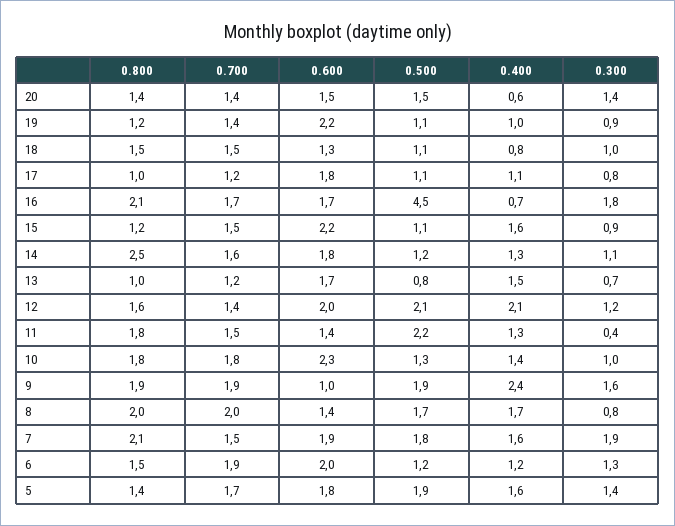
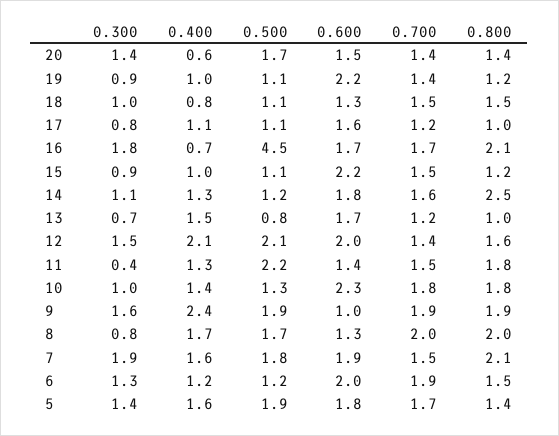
  {
    "0.800": {
      "20": 1.4,
      "19": 1.2,
      "18": 1.5,
      "17": 1,
      "16": 2.1,
      "15": 1.2,
      "14": 2.5,
      "13": 1,
      "12": 1.6,
      "11": 1.8,
      "10": 1.8,
      "9": 1.9,
      "8": 2,
      "7": 2.1,
      "6": 1.5,
      "5": 1.4
    },
    "0.700": {
      "20": 1.4,
      "19": 1.4,
      "18": 1.5,
      "17": 1.2,
      "16": 1.7,
      "15": 1.5,
      "14": 1.6,
      "13": 1.2,
      "12": 1.4,
      "11": 1.5,
      "10": 1.8,
      "9": 1.9,
      "8": 2,
      "7": 1.5,
      "6": 1.9,
      "5": 1.7
    },
    "0.600": {
      "20": 1.5,
      "19": 2.2,
      "18": 1.3,
-     "17": 1.8,
+     "17": 1.6,
      "16": 1.7,
      "15": 2.2,
      "14": 1.8,
      "13": 1.7,
      "12": 2,
      "11": 1.4,
      "10": 2.3,
      "9": 1,
-     "8": 1.4,
+     "8": 1.3,
      "7": 1.9,
      "6": 2,
      "5": 1.8
    },
    "0.500": {
-     "20": 1.5,
+     "20": 1.7,
      "19": 1.1,
      "18": 1.1,
      "17": 1.1,
      "16": 4.5,
      "15": 1.1,
      "14": 1.2,
      "13": 0.8,
      "12": 2.1,
      "11": 2.2,
      "10": 1.3,
      "9": 1.9,
      "8": 1.7,
      "7": 1.8,
      "6": 1.2,
      "5": 1.9
    },
    "0.400": {
      "20": 0.6,
      "19": 1,
      "18": 0.8,
      "17": 1.1,
      "16": 0.7,
-     "15": 1.6,
+     "15": 1,
      "14": 1.3,
      "13": 1.5,
      "12": 2.1,
      "11": 1.3,
      "10": 1.4,
      "9": 2.4,
      "8": 1.7,
      "7": 1.6,
      "6": 1.2,
      "5": 1.6
    },
    "0.300": {
      "20": 1.4,
      "19": 0.9,
      "18": 1,
      "17": 0.8,
      "16": 1.8,
      "15": 0.9,
      "14": 1.1,
      "13": 0.7,
-     "12": 1.2,
+     "12": 1.5,
      "11": 0.4,
      "10": 1,
      "9": 1.6,
      "8": 0.8,
      "7": 1.9,
      "6": 1.3,
      "5": 1.4
    }
  }

